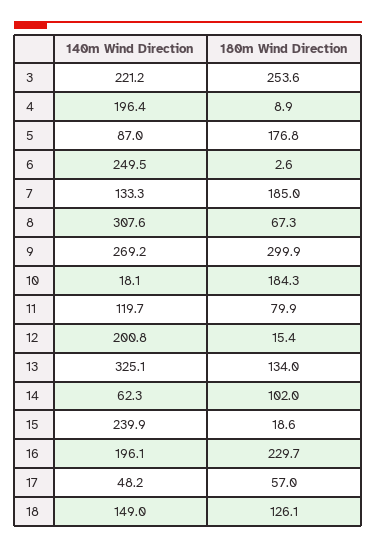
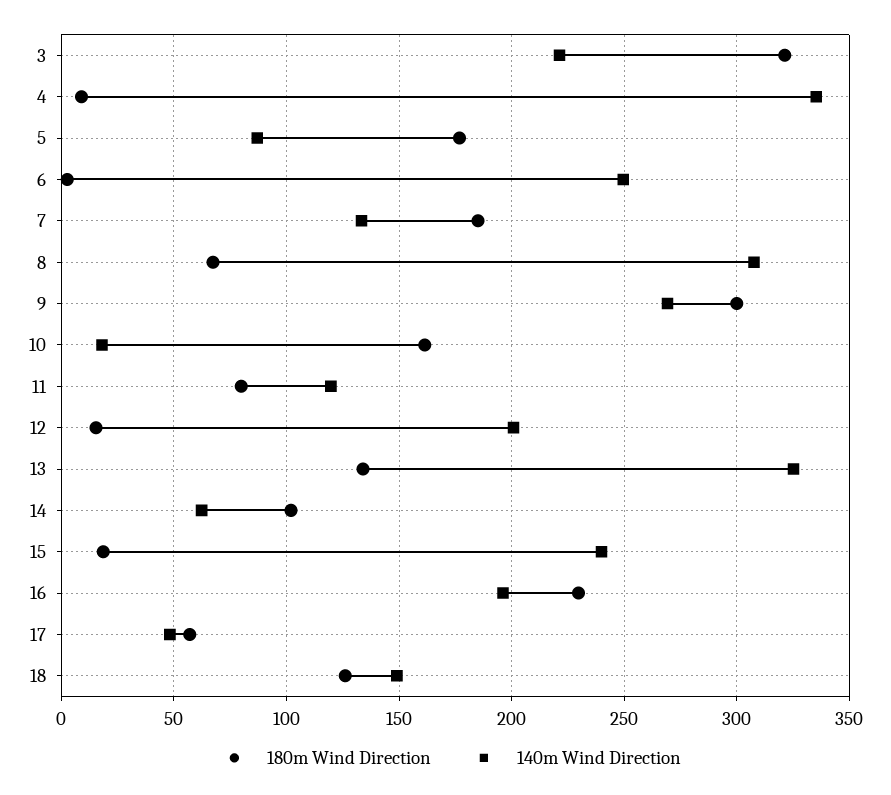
  {
    "140m Wind Direction": {
      "3": 221.2,
-     "4": 196.4,
+     "4": 335,
      "5": 87,
      "6": 249.5,
      "7": 133.3,
      "8": 307.6,
      "9": 269.2,
      "10": 18.1,
      "11": 119.7,
      "12": 200.8,
      "13": 325.1,
      "14": 62.3,
      "15": 239.9,
      "16": 196.1,
      "17": 48.2,
      "18": 149
    },
    "180m Wind Direction": {
-     "3": 253.6,
+     "3": 320,
      "4": 8.9,
      "5": 176.8,
      "6": 2.6,
      "7": 185,
      "8": 67.3,
      "9": 299.9,
-     "10": 184.3,
+     "10": 160,
      "11": 79.9,
      "12": 15.4,
      "13": 134,
      "14": 102,
      "15": 18.6,
      "16": 229.7,
      "17": 57,
      "18": 126.1
    }
  }

